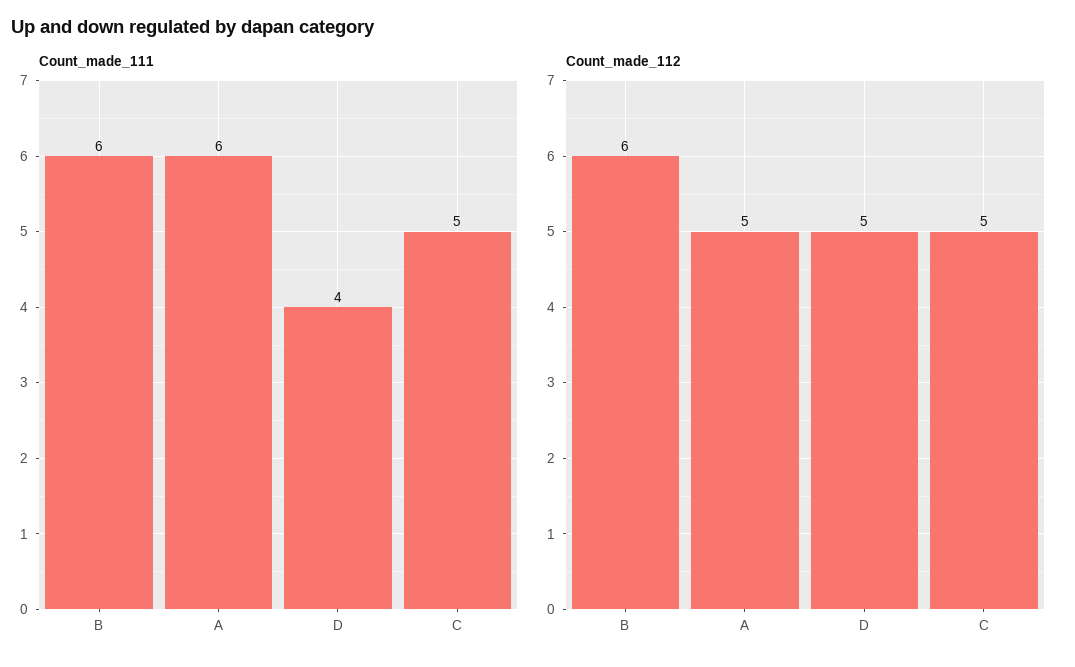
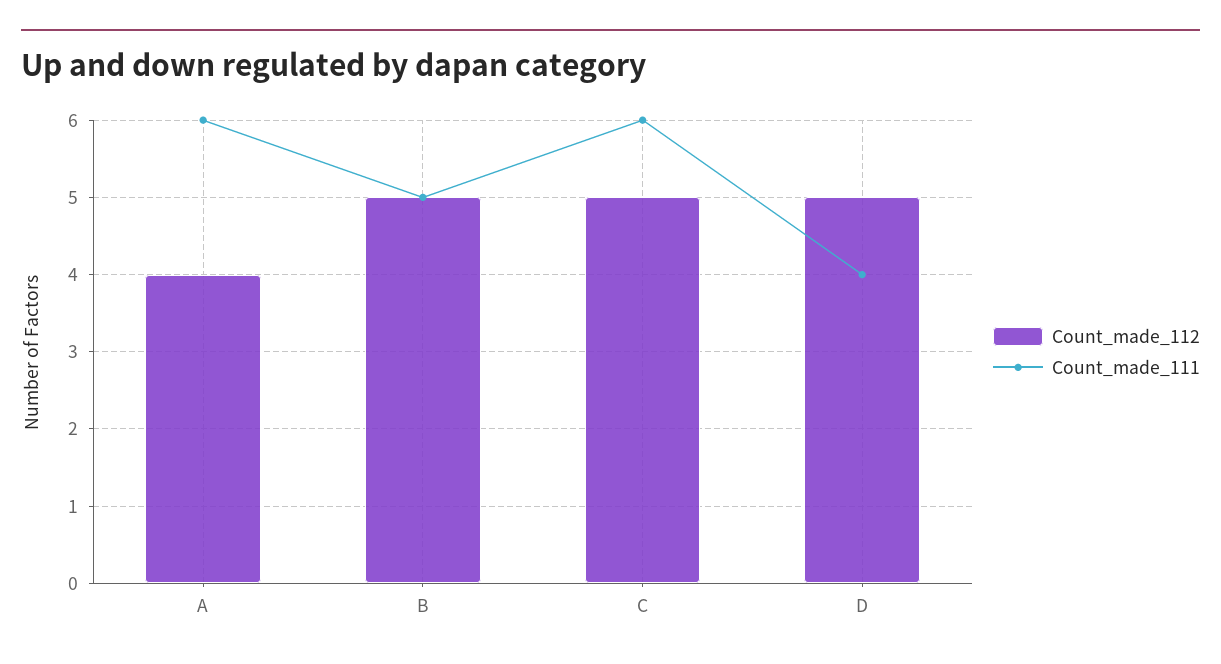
  {
    "Count_made_111": {
-     "B": 6,
+     "B": 5,
      "A": 6,
      "D": 4,
-     "C": 5
+     "C": 6
    },
    "Count_made_112": {
-     "B": 6,
+     "B": 5,
-     "A": 5,
+     "A": 4,
      "D": 5,
      "C": 5
    }
  }

